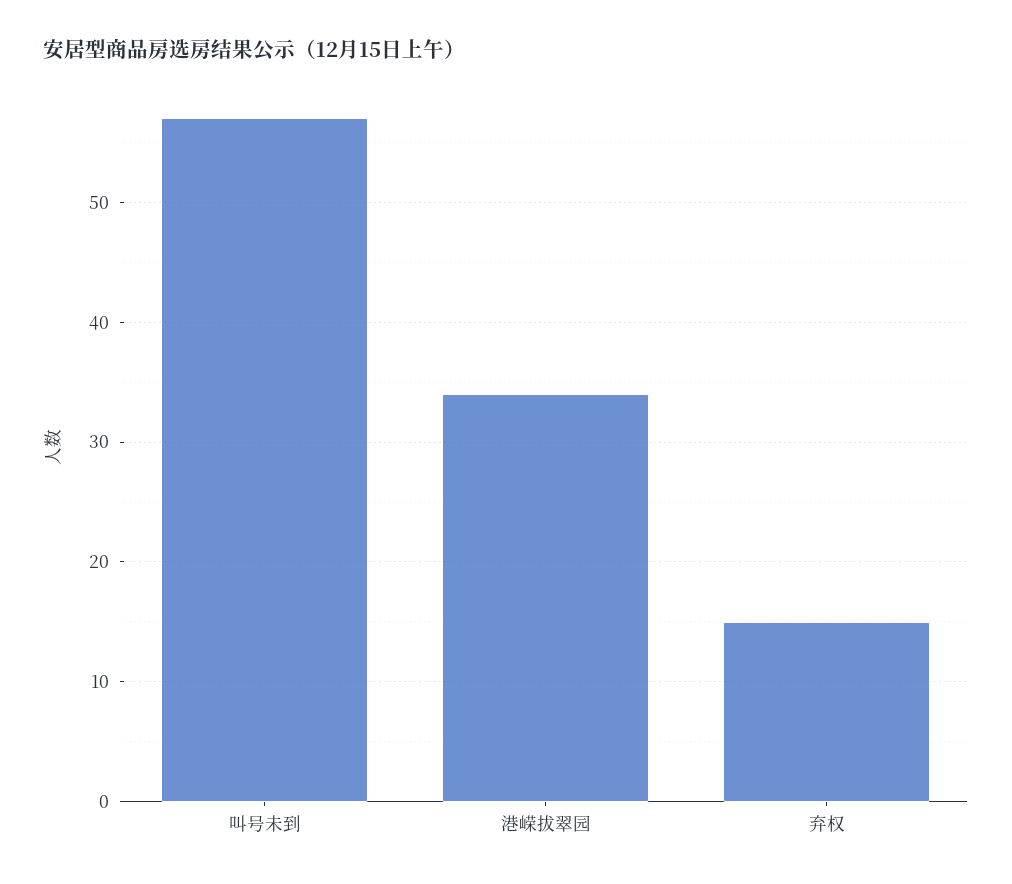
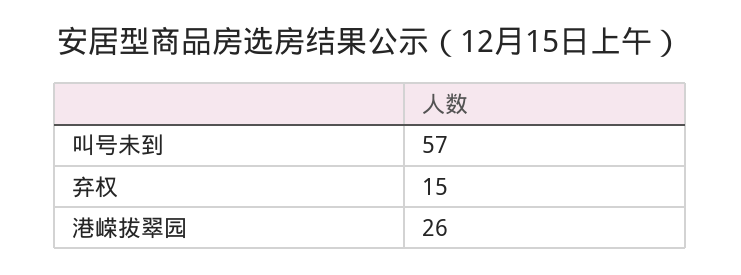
  {
    "叫号未到": 57,
-   "港嵘拔翠园": 34,
+   "港嵘拔翠园": 26,
    "弃权": 15
  }

